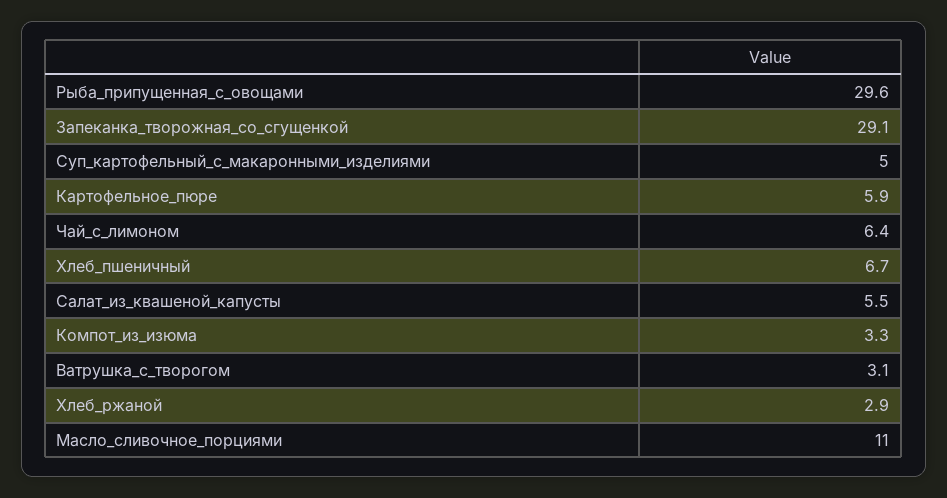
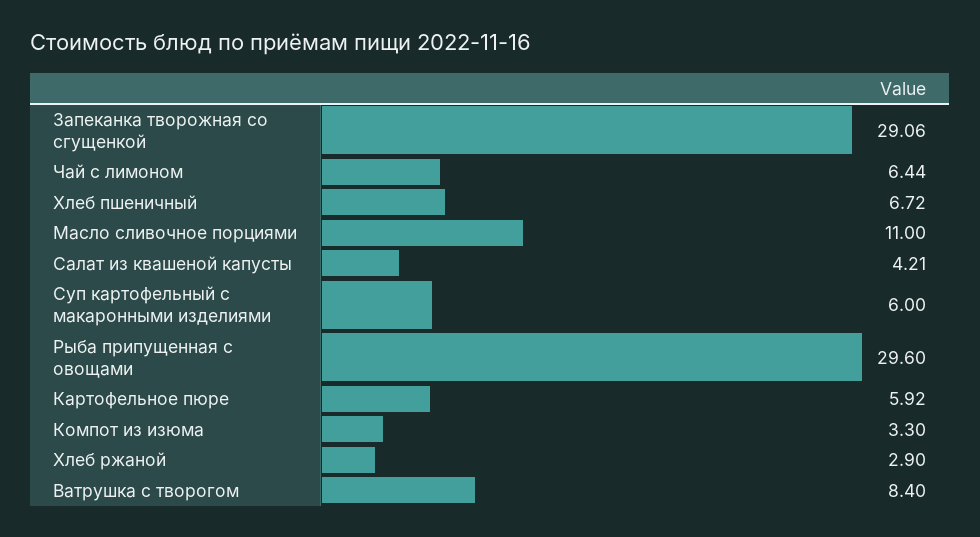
  {
    "Рыба_припущенная_с_овощами": 29.6,
    "Запеканка_творожная_со_сгущенкой": 29.06,
-   "Суп_картофельный_с_макаронными_изделиями": 5,
+   "Суп_картофельный_с_макаронными_изделиями": 6,
    "Картофельное_пюре": 5.92,
    "Чай_с_лимоном": 6.44,
    "Хлеб_пшеничный": 6.72,
-   "Салат_из_квашеной_капусты": 5.5,
+   "Салат_из_квашеной_капусты": 4.21,
    "Компот_из_изюма": 3.3,
-   "Ватрушка_с_творогом": 3.1,
+   "Ватрушка_с_творогом": 8.4,
    "Хлеб_ржаной": 2.9,
    "Масло_сливочное_порциями": 11
  }

